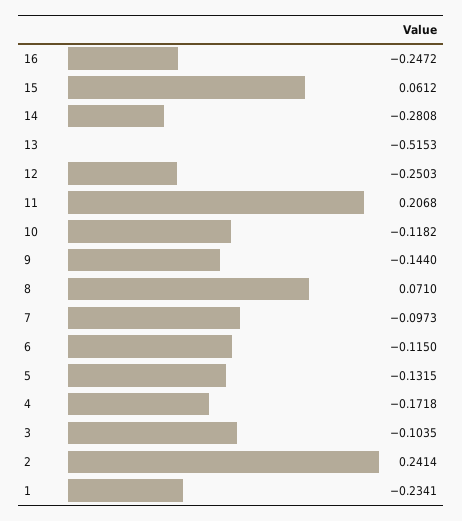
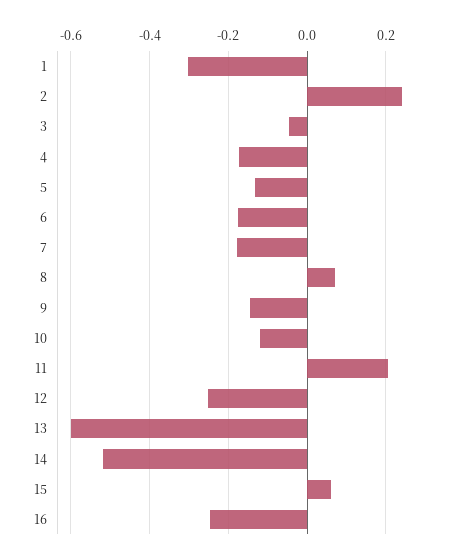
  {
    "16": -0.2472,
    "15": 0.0612,
-   "14": -0.2808,
+   "14": -0.52,
-   "13": -0.5153,
+   "13": -0.6,
    "12": -0.2503,
    "11": 0.2068,
    "10": -0.1182,
    "9": -0.144,
    "8": 0.071,
-   "7": -0.0973,
+   "7": -0.18,
-   "6": -0.115,
+   "6": -0.18,
    "5": -0.1315,
    "4": -0.1718,
-   "3": -0.1035,
+   "3": -0.04,
    "2": 0.2414,
-   "1": -0.2341
+   "1": -0.3
  }

